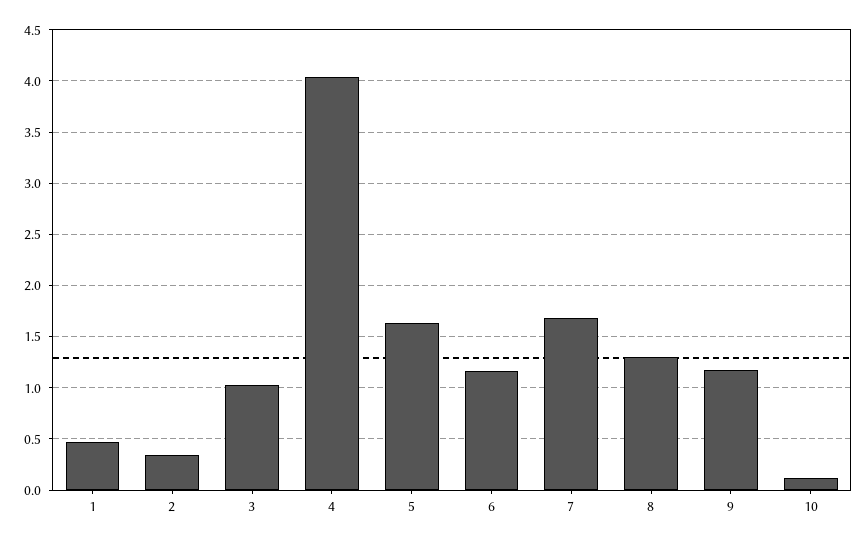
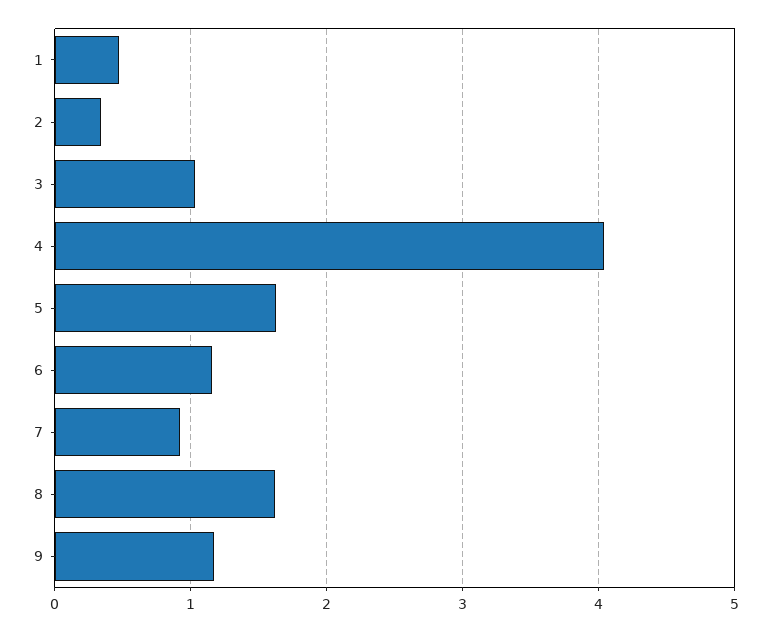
  {
    "1": 0.5,
    "2": 0.3,
    "3": 1,
    "4": 4,
    "5": 1.6,
    "6": 1.2,
-   "7": 1.7,
+   "7": 0.9,
-   "8": 1.3,
+   "8": 1.6,
-   "9": 1.2,
+   "9": 1.2
-   "10": 0.1
  }

